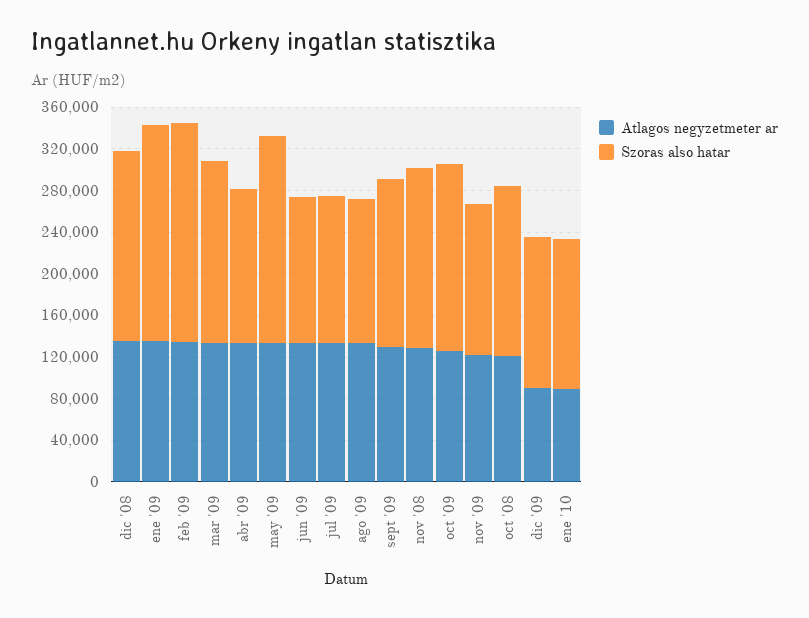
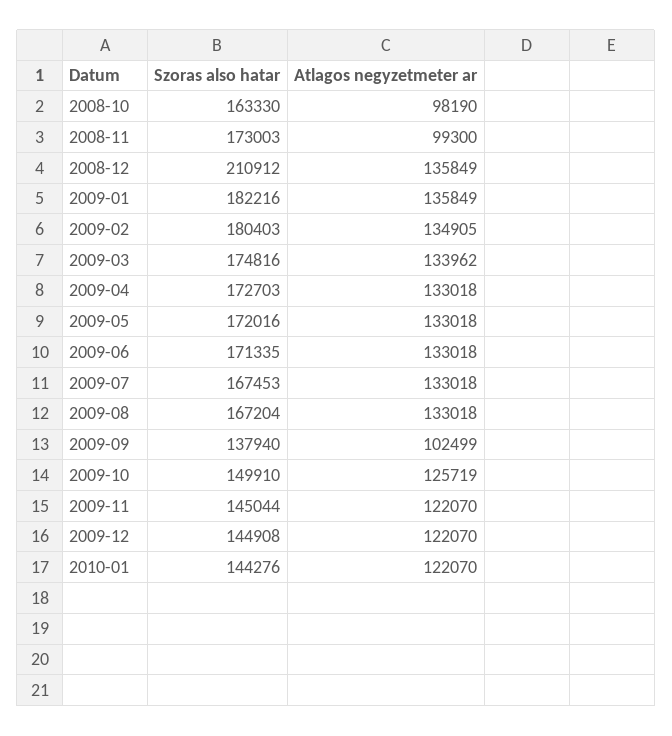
  {
    "Atlagos negyzetmeter ar": {
      "dic '08": 135849,
      "ene '09": 135849,
      "feb '09": 134905,
      "mar '09": 133962,
      "abr '09": 133018,
      "may '09": 133018,
      "jun '09": 133018,
      "jul '09": 133018,
      "ago '09": 133018,
-     "sept '09": 130000,
+     "sept '09": 102499,
-     "nov '08": 130000,
+     "nov '08": 99300,
      "oct '09": 125719,
      "nov '09": 122070,
-     "oct '08": 120000,
+     "oct '08": 98190,
-     "dic '09": 90000,
+     "dic '09": 122070,
-     "ene '10": 90000
+     "ene '10": 122070
    },
    "Szoras also hatar": {
-     "dic '08": 180000,
+     "dic '08": 210912,
-     "ene '09": 210000,
+     "ene '09": 182216,
-     "feb '09": 210000,
+     "feb '09": 180403,
      "mar '09": 174816,
-     "abr '09": 150000,
+     "abr '09": 172703,
-     "may '09": 200000,
+     "may '09": 172016,
-     "jun '09": 140000,
+     "jun '09": 171335,
-     "jul '09": 140000,
+     "jul '09": 167453,
-     "ago '09": 140000,
+     "ago '09": 167204,
-     "sept '09": 160000,
+     "sept '09": 137940,
      "nov '08": 173003,
-     "oct '09": 180000,
+     "oct '09": 149910,
      "nov '09": 145044,
      "oct '08": 163330,
      "dic '09": 144908,
      "ene '10": 144276
    }
  }

